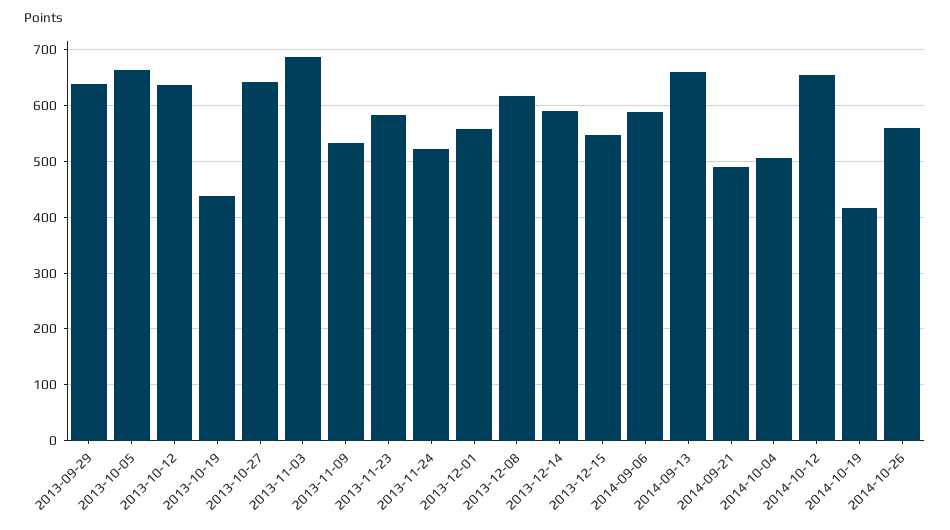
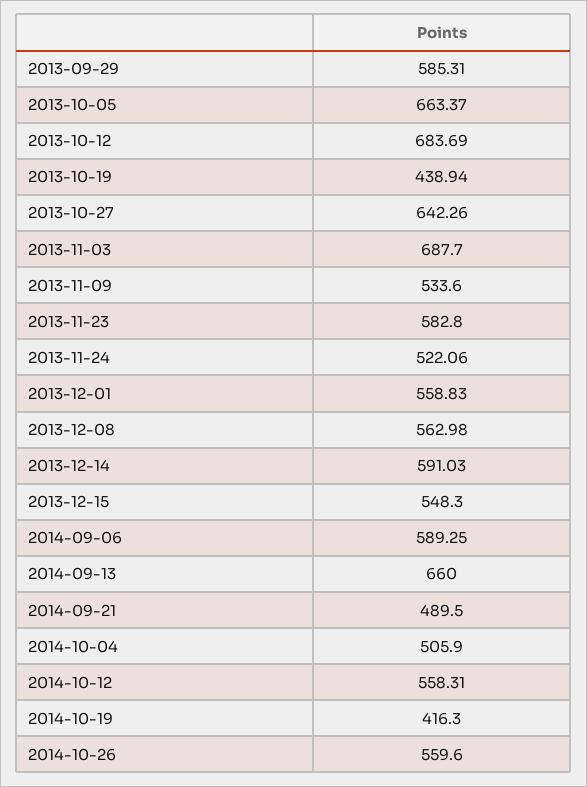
  {
-   "2013-09-29": 640,
+   "2013-09-29": 585.31,
    "2013-10-05": 663.37,
-   "2013-10-12": 640,
+   "2013-10-12": 683.69,
    "2013-10-19": 438.94,
    "2013-10-27": 642.26,
    "2013-11-03": 687.7,
    "2013-11-09": 533.6,
    "2013-11-23": 582.8,
    "2013-11-24": 522.06,
    "2013-12-01": 558.83,
-   "2013-12-08": 620,
+   "2013-12-08": 562.98,
    "2013-12-14": 591.03,
    "2013-12-15": 548.3,
    "2014-09-06": 589.25,
    "2014-09-13": 660,
    "2014-09-21": 489.5,
    "2014-10-04": 505.9,
-   "2014-10-12": 660,
+   "2014-10-12": 558.31,
    "2014-10-19": 416.3,
    "2014-10-26": 559.6
  }

